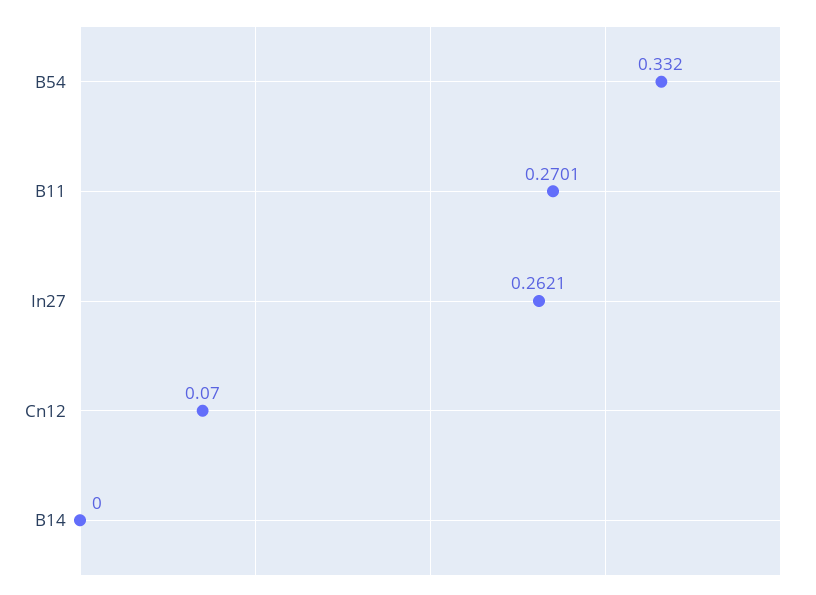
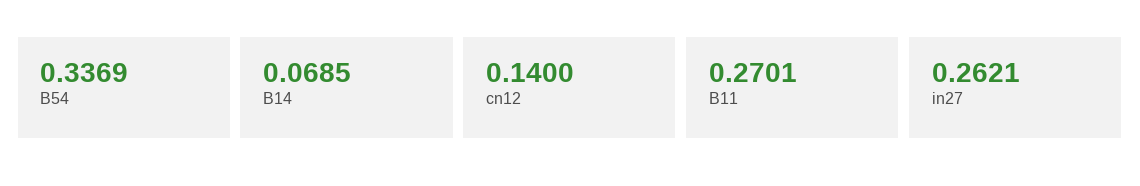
  {
-   "B54": 0.332,
+   "B54": 0.3369,
    "B11": 0.2701,
    "In27": 0.2621,
-   "Cn12": 0.07,
+   "Cn12": 0.14,
-   "B14": 0
+   "B14": 0.0685
  }

